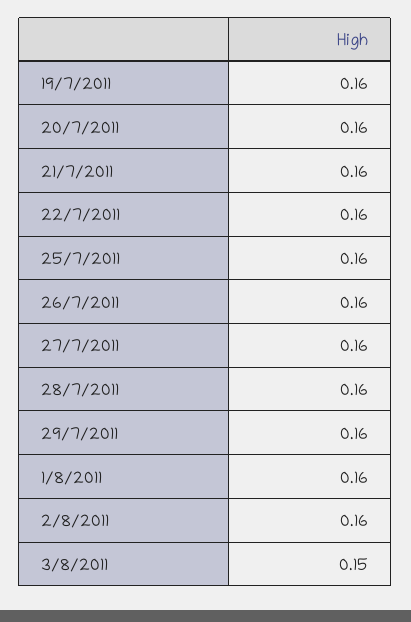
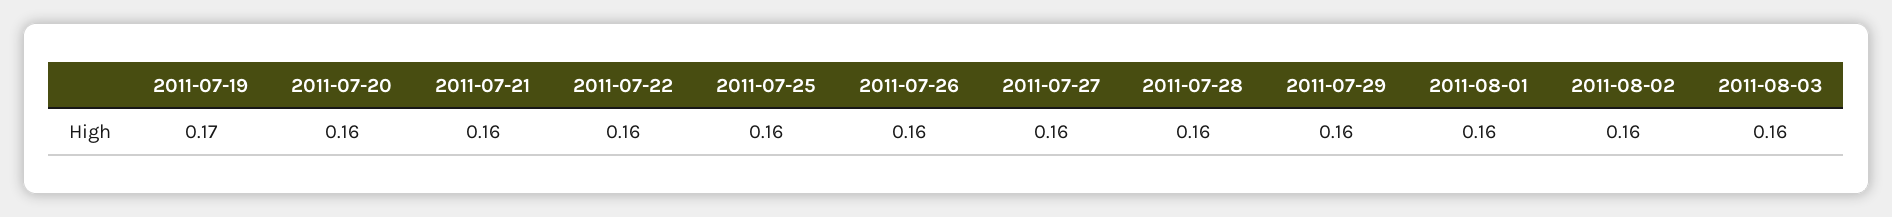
  {
-   "19/7/2011": 0.16,
+   "19/7/2011": 0.17,
    "20/7/2011": 0.16,
    "21/7/2011": 0.16,
    "22/7/2011": 0.16,
    "25/7/2011": 0.16,
    "26/7/2011": 0.16,
    "27/7/2011": 0.16,
    "28/7/2011": 0.16,
    "29/7/2011": 0.16,
    "1/8/2011": 0.16,
    "2/8/2011": 0.16,
-   "3/8/2011": 0.15
+   "3/8/2011": 0.16
  }

